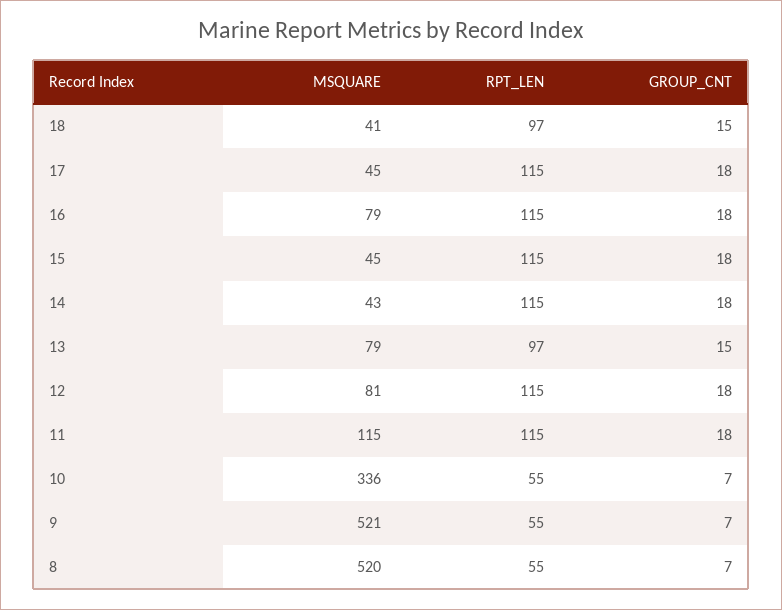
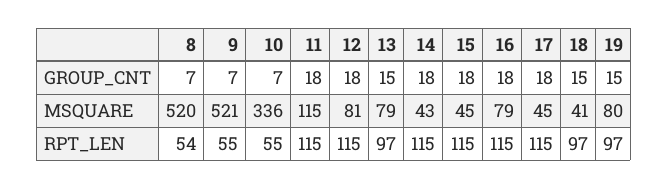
  {
    "MSQUARE": {
      "18": 41,
      "17": 45,
      "16": 79,
      "15": 45,
      "14": 43,
      "13": 79,
      "12": 81,
      "11": 115,
      "10": 336,
      "9": 521,
-     "8": 520
+     "8": 520,
+     "19": 80
    },
    "RPT_LEN": {
      "18": 97,
      "17": 115,
      "16": 115,
      "15": 115,
      "14": 115,
      "13": 97,
      "12": 115,
      "11": 115,
      "10": 55,
      "9": 55,
-     "8": 55
+     "8": 54,
+     "19": 97
    },
    "GROUP_CNT": {
      "18": 15,
      "17": 18,
      "16": 18,
      "15": 18,
      "14": 18,
      "13": 15,
      "12": 18,
      "11": 18,
      "10": 7,
      "9": 7,
-     "8": 7
+     "8": 7,
+     "19": 15
    }
  }

